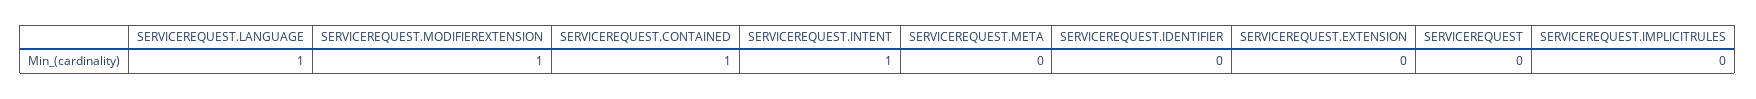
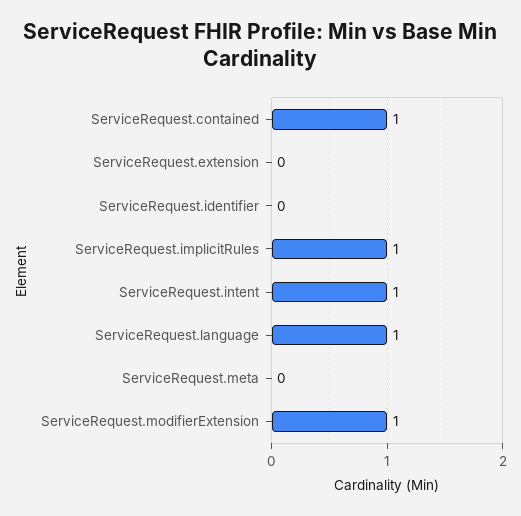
  {
    "SERVICEREQUEST.LANGUAGE": 1,
    "SERVICEREQUEST.MODIFIEREXTENSION": 1,
    "SERVICEREQUEST.CONTAINED": 1,
    "SERVICEREQUEST.INTENT": 1,
    "SERVICEREQUEST.META": 0,
    "SERVICEREQUEST.IDENTIFIER": 0,
    "SERVICEREQUEST.EXTENSION": 0,
-   "SERVICEREQUEST": 0,
-   "SERVICEREQUEST.IMPLICITRULES": 0
+   "SERVICEREQUEST.IMPLICITRULES": 1
  }

